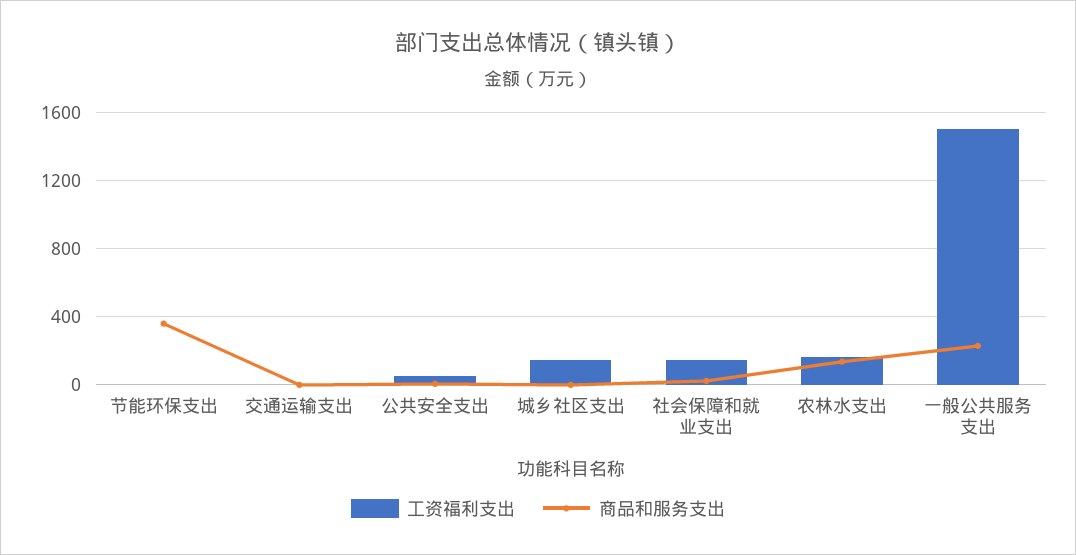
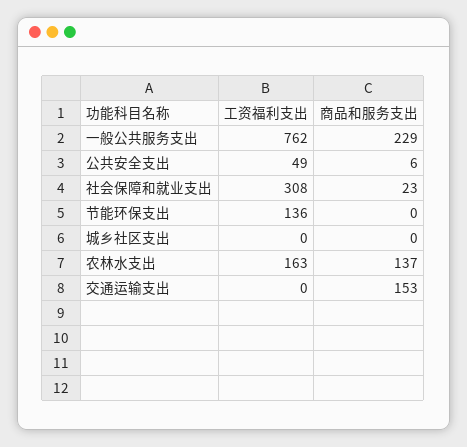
  {
    "工资福利支出": {
-     "节能环保支出": 0,
+     "节能环保支出": 136,
      "交通运输支出": 0,
      "公共安全支出": 49,
-     "城乡社区支出": 150,
+     "城乡社区支出": 0,
-     "社会保障和就业支出": 150,
+     "社会保障和就业支出": 308,
      "农林水支出": 163,
-     "一般公共服务支出": 1500
+     "一般公共服务支出": 762
    },
    "商品和服务支出": {
-     "节能环保支出": 350,
+     "节能环保支出": 0,
-     "交通运输支出": 0,
+     "交通运输支出": 153,
      "公共安全支出": 6,
      "城乡社区支出": 0,
      "社会保障和就业支出": 23,
      "农林水支出": 137,
      "一般公共服务支出": 229
    }
  }

